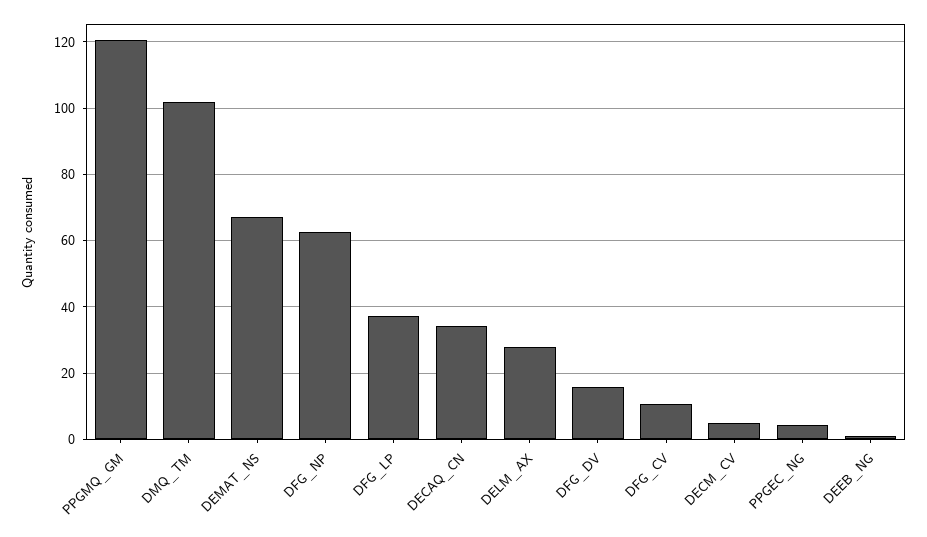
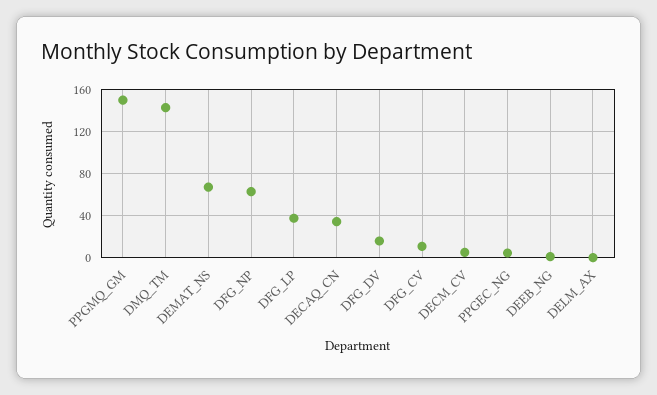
  {
-   "PPGMQ_GM": 120,
+   "PPGMQ_GM": 150,
-   "DMQ_TM": 102,
+   "DMQ_TM": 140,
    "DEMAT_NS": 68,
    "DFG_NP": 62,
    "DFG_LP": 38,
    "DECAQ_CN": 34,
-   "DELM_AX": 28,
+   "DELM_AX": 0,
    "DFG_DV": 16,
    "DFG_CV": 10,
    "DECM_CV": 6,
    "PPGEC_NG": 4,
    "DEEB_NG": 2
  }

